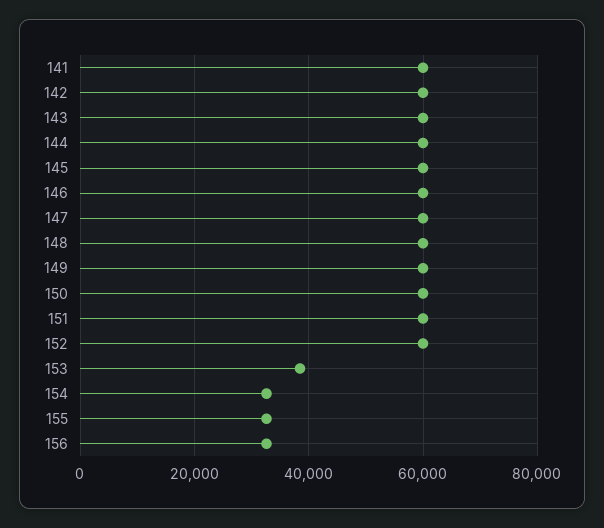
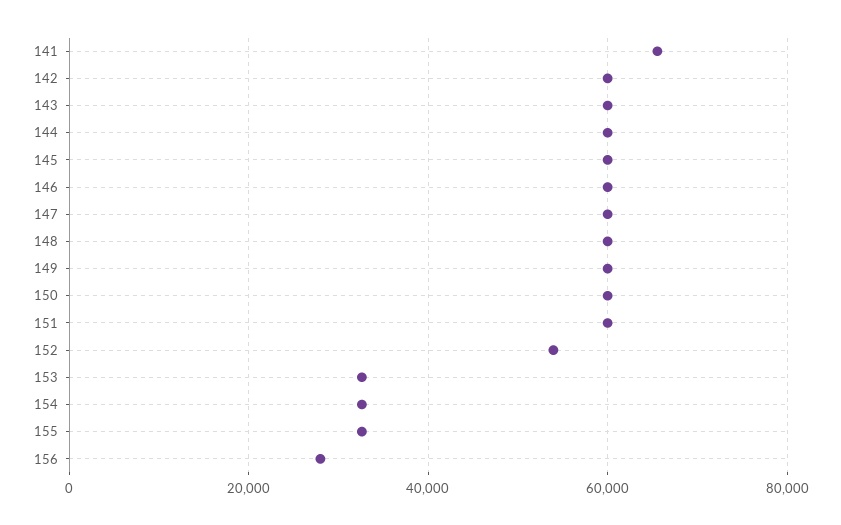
  {
-   "141": 60000,
+   "141": 66000,
    "142": 60000,
    "143": 60000,
    "144": 60000,
    "145": 60000,
    "146": 60000,
    "147": 60000,
    "148": 60000,
    "149": 60000,
    "150": 60000,
    "151": 60000,
-   "152": 60000,
+   "152": 54000,
-   "153": 38000,
+   "153": 32000,
    "154": 32000,
    "155": 32000,
-   "156": 32000
+   "156": 28000
  }

